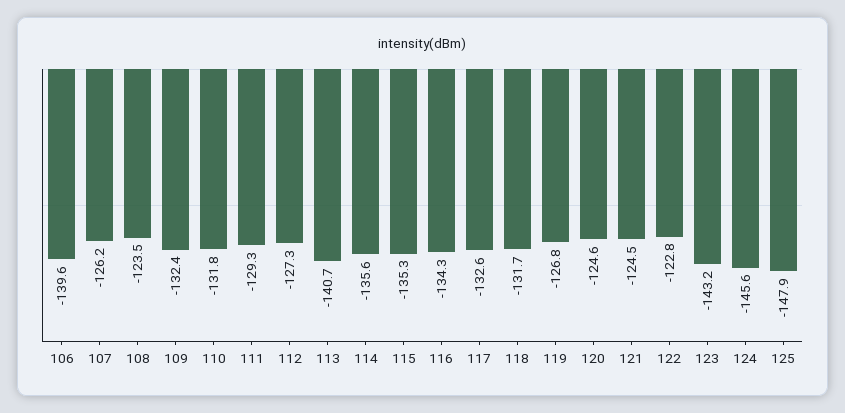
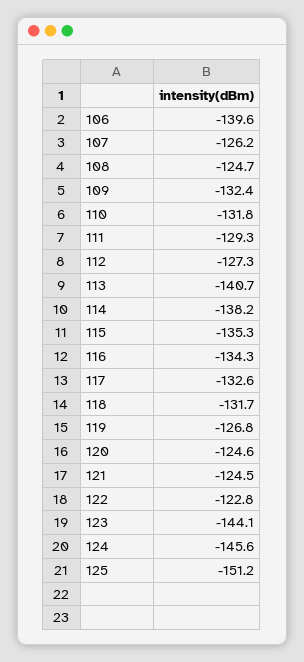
  {
    "106": -139.6,
    "107": -126.2,
-   "108": -123.5,
+   "108": -124.7,
    "109": -132.4,
    "110": -131.8,
    "111": -129.3,
    "112": -127.3,
    "113": -140.7,
-   "114": -135.6,
+   "114": -138.2,
    "115": -135.3,
    "116": -134.3,
    "117": -132.6,
    "118": -131.7,
    "119": -126.8,
    "120": -124.6,
    "121": -124.5,
    "122": -122.8,
-   "123": -143.2,
+   "123": -144.1,
    "124": -145.6,
-   "125": -147.9
+   "125": -151.2
  }

